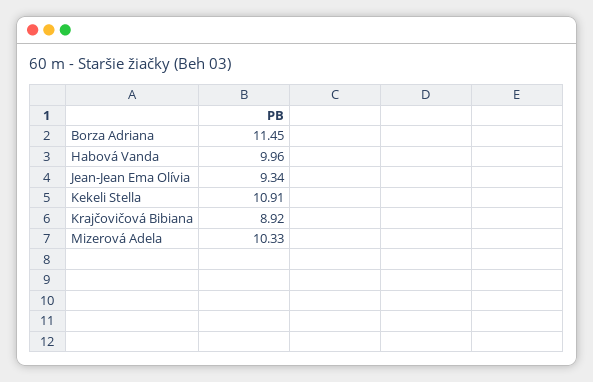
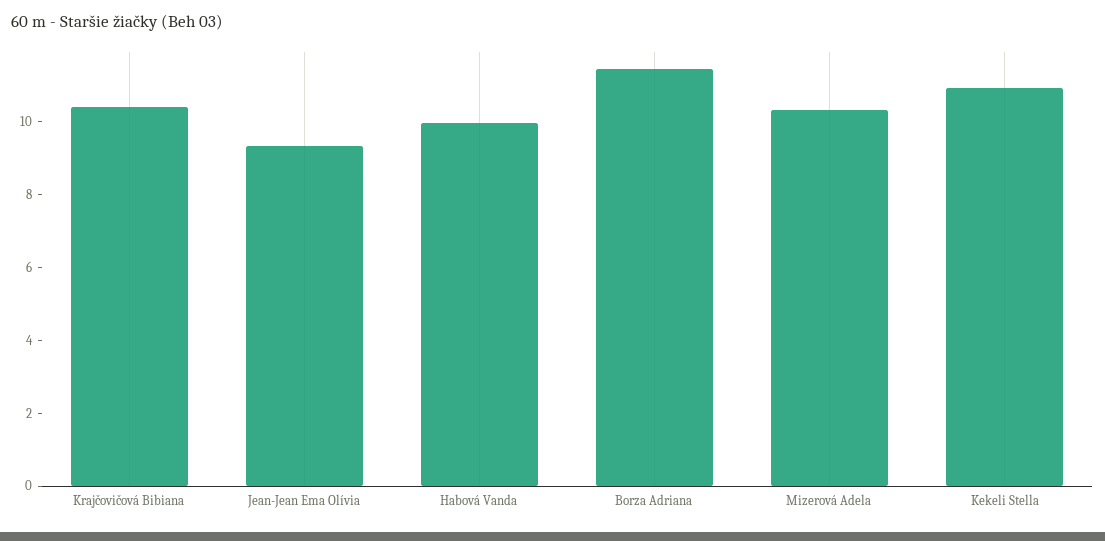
  {
    "Borza Adriana": 11.45,
    "Habová Vanda": 9.96,
    "Jean-Jean Ema Olívia": 9.34,
    "Kekeli Stella": 10.91,
-   "Krajčovičová Bibiana": 8.92,
+   "Krajčovičová Bibiana": 10.5,
    "Mizerová Adela": 10.33
  }

